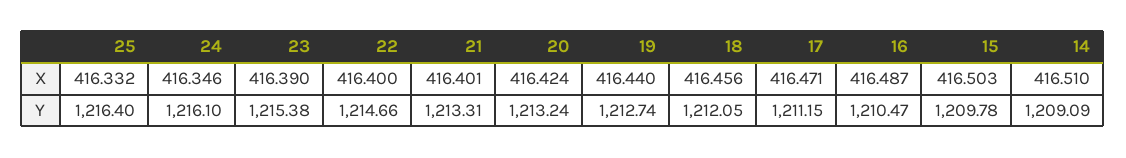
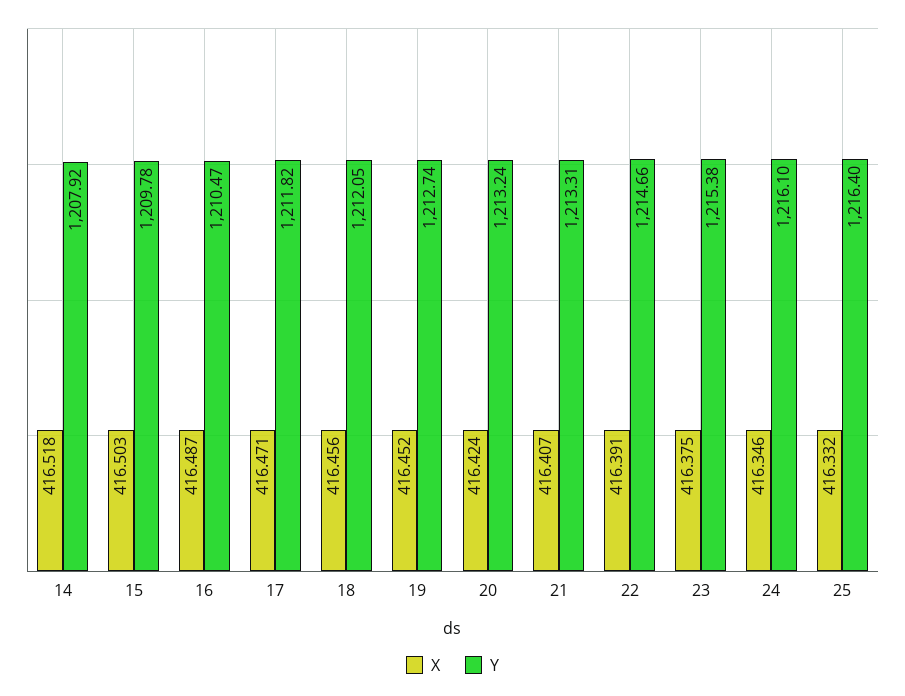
  {
    "X": {
      "25": 416.332,
      "24": 416.346,
-     "23": 416.39,
+     "23": 416.375,
-     "22": 416.4,
+     "22": 416.391,
-     "21": 416.401,
+     "21": 416.407,
      "20": 416.424,
-     "19": 416.44,
+     "19": 416.452,
      "18": 416.456,
      "17": 416.471,
      "16": 416.487,
      "15": 416.503,
-     "14": 416.51
+     "14": 416.518
    },
    "Y": {
      "25": 1216.4,
      "24": 1216.1,
      "23": 1215.38,
      "22": 1214.66,
      "21": 1213.31,
      "20": 1213.24,
      "19": 1212.74,
      "18": 1212.05,
-     "17": 1211.15,
+     "17": 1211.82,
      "16": 1210.47,
      "15": 1209.78,
-     "14": 1209.09
+     "14": 1207.92
    }
  }

